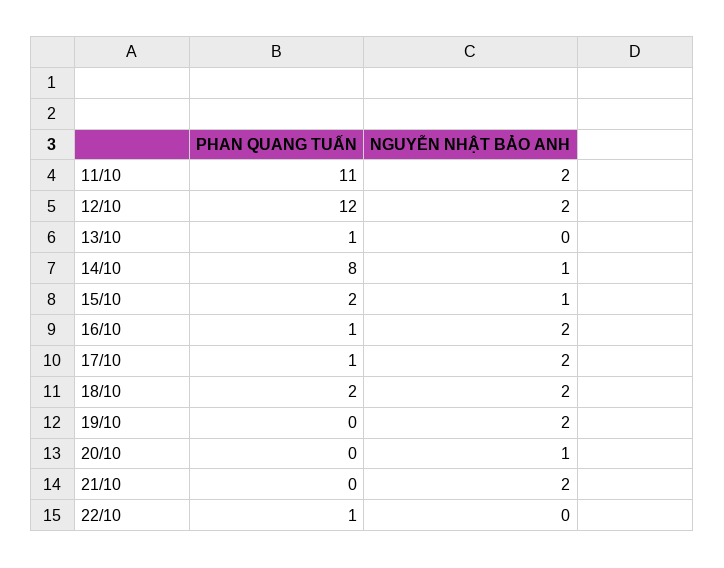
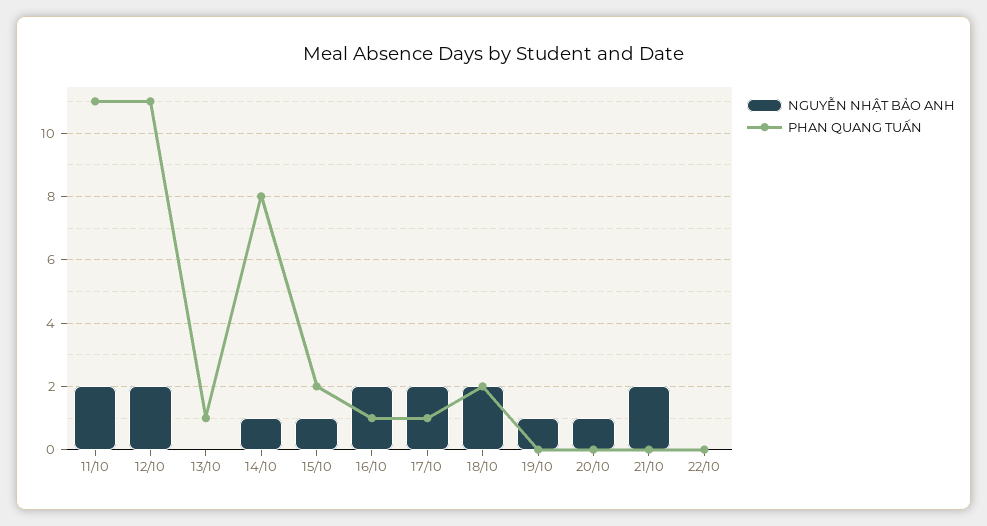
  {
    "PHAN QUANG TUẤN": {
      "11/10": 11,
-     "12/10": 12,
+     "12/10": 11,
      "13/10": 1,
      "14/10": 8,
      "15/10": 2,
      "16/10": 1,
      "17/10": 1,
      "18/10": 2,
      "19/10": 0,
      "20/10": 0,
      "21/10": 0,
-     "22/10": 1
+     "22/10": 0
    },
    "NGUYỄN NHẬT BẢO ANH": {
      "11/10": 2,
      "12/10": 2,
      "13/10": 0,
      "14/10": 1,
      "15/10": 1,
      "16/10": 2,
      "17/10": 2,
      "18/10": 2,
-     "19/10": 2,
+     "19/10": 1,
      "20/10": 1,
      "21/10": 2,
      "22/10": 0
    }
  }

